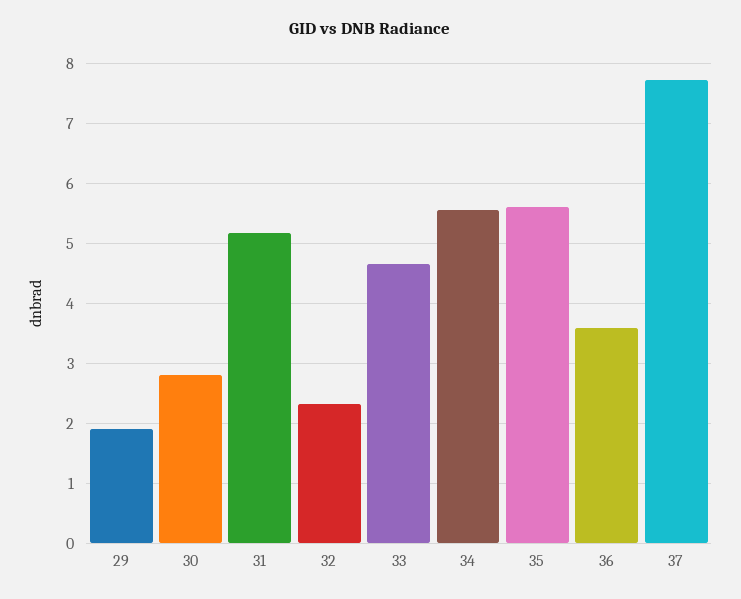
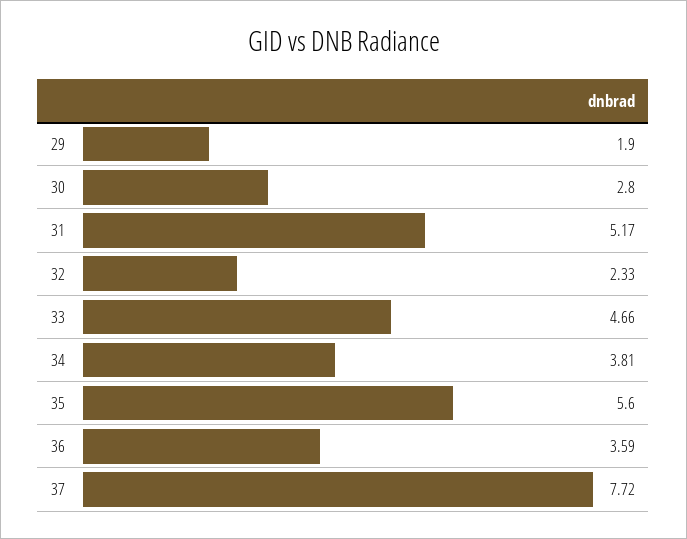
  {
    "29": 1.9,
    "30": 2.8,
    "31": 5.17,
    "32": 2.33,
    "33": 4.66,
-   "34": 5.6,
+   "34": 3.81,
    "35": 5.6,
    "36": 3.59,
    "37": 7.72
  }

